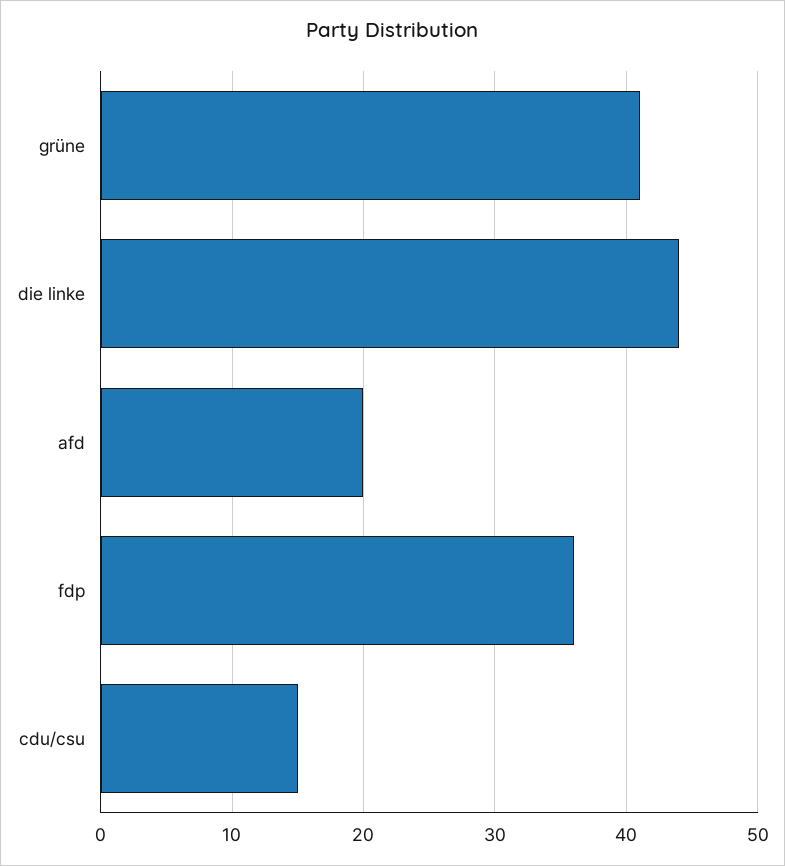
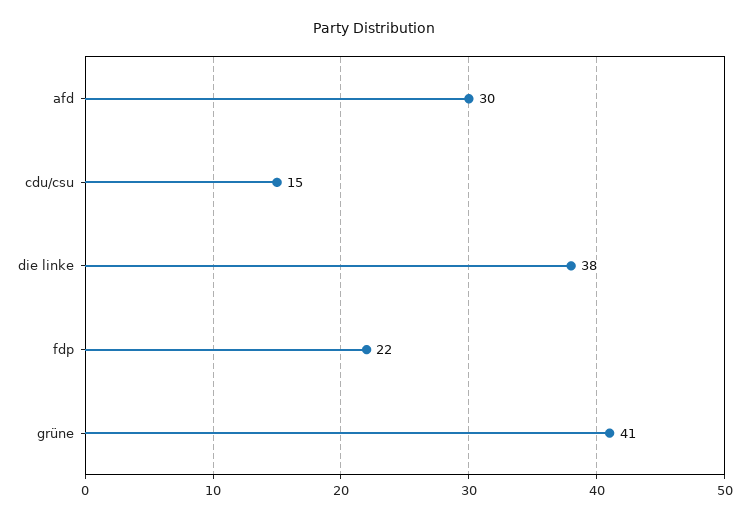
  {
    "grüne": 41,
-   "die linke": 44,
+   "die linke": 38,
-   "afd": 20,
+   "afd": 30,
-   "fdp": 36,
+   "fdp": 22,
    "cdu/csu": 15
  }

